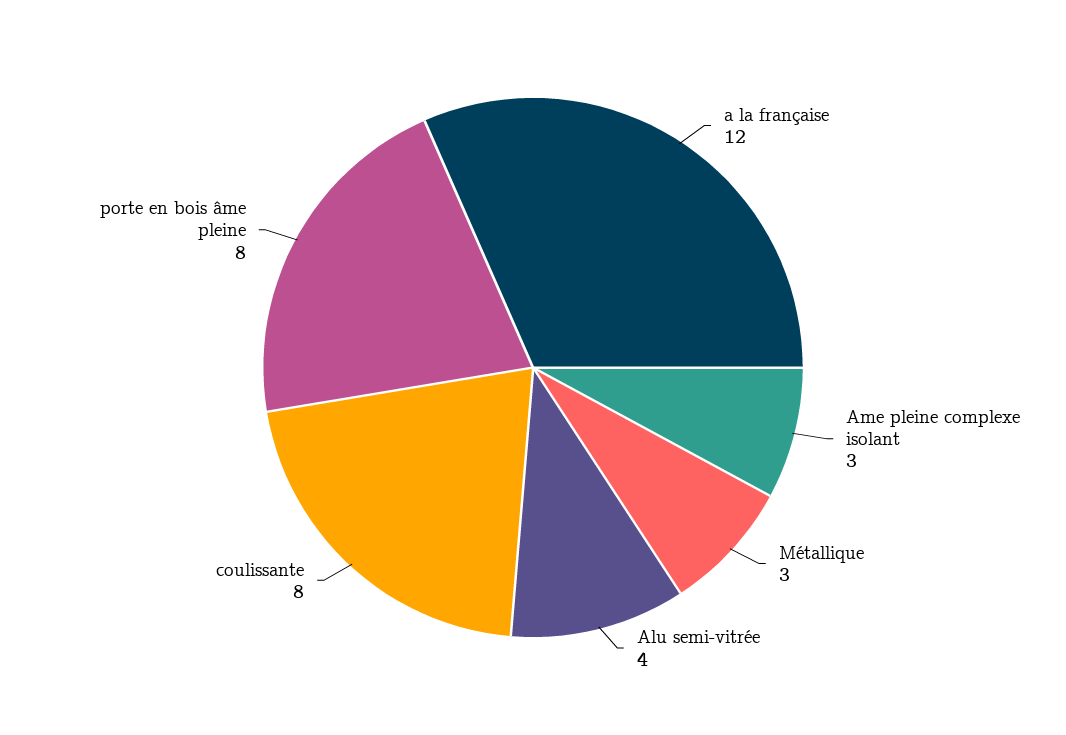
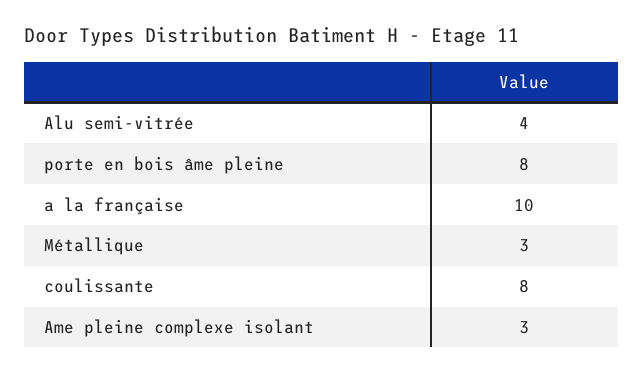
  {
-   "a la française": 12,
+   "a la française": 10,
    "Ame pleine complexe isolant": 3,
    "Métallique": 3,
    "Alu semi-vitrée": 4,
    "coulissante": 8,
    "porte en bois âme pleine": 8
  }

